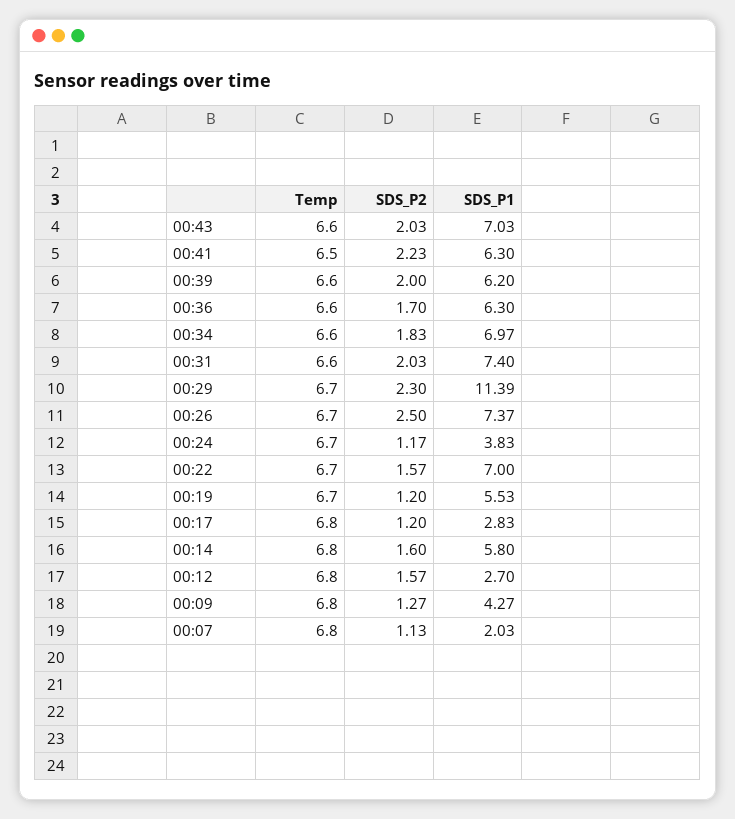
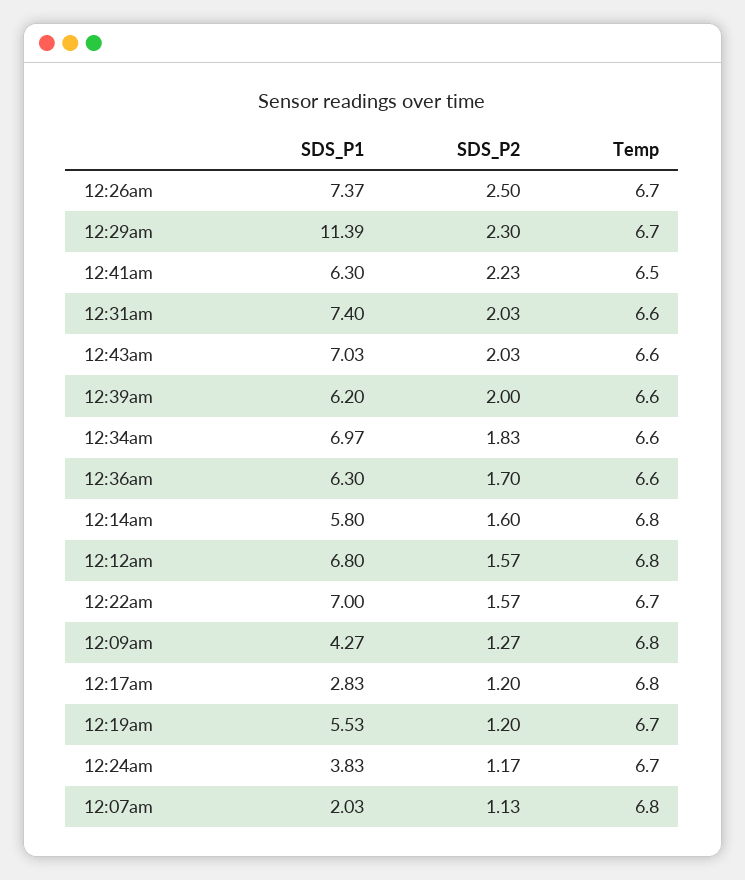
  {
    "Temp": {
      "00:43": 6.6,
      "00:41": 6.5,
      "00:39": 6.6,
      "00:36": 6.6,
      "00:34": 6.6,
      "00:31": 6.6,
      "00:29": 6.7,
      "00:26": 6.7,
      "00:24": 6.7,
      "00:22": 6.7,
      "00:19": 6.7,
      "00:17": 6.8,
      "00:14": 6.8,
      "00:12": 6.8,
      "00:09": 6.8,
      "00:07": 6.8
    },
    "SDS_P2": {
      "00:43": 2.03,
      "00:41": 2.23,
      "00:39": 2,
      "00:36": 1.7,
      "00:34": 1.83,
      "00:31": 2.03,
      "00:29": 2.3,
      "00:26": 2.5,
      "00:24": 1.17,
      "00:22": 1.57,
      "00:19": 1.2,
      "00:17": 1.2,
      "00:14": 1.6,
      "00:12": 1.57,
      "00:09": 1.27,
      "00:07": 1.13
    },
    "SDS_P1": {
      "00:43": 7.03,
      "00:41": 6.3,
      "00:39": 6.2,
      "00:36": 6.3,
      "00:34": 6.97,
      "00:31": 7.4,
      "00:29": 11.39,
      "00:26": 7.37,
      "00:24": 3.83,
      "00:22": 7,
      "00:19": 5.53,
      "00:17": 2.83,
      "00:14": 5.8,
-     "00:12": 2.7,
+     "00:12": 6.8,
      "00:09": 4.27,
      "00:07": 2.03
    }
  }

